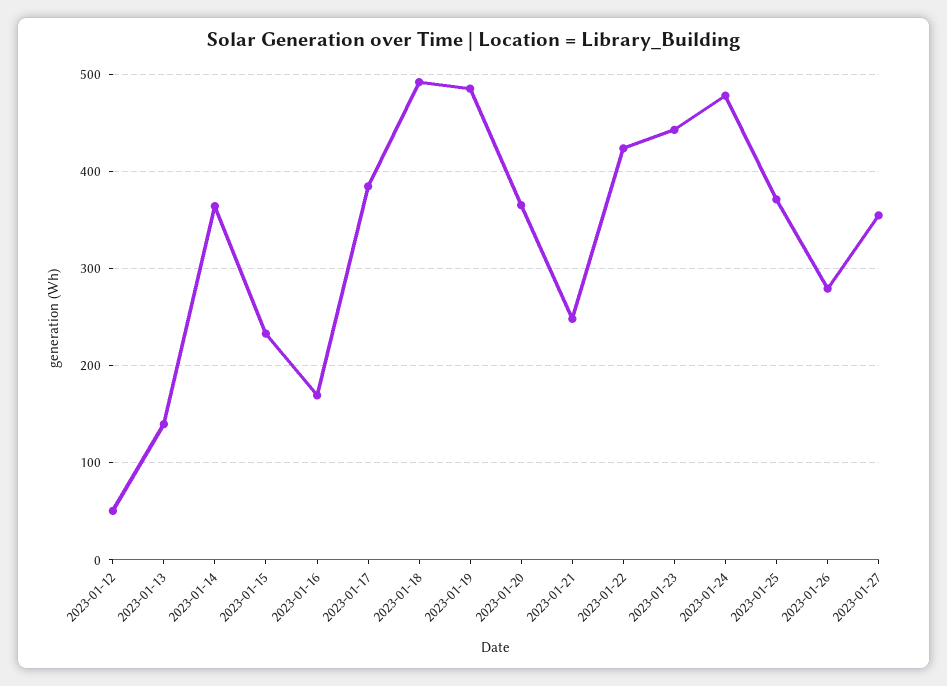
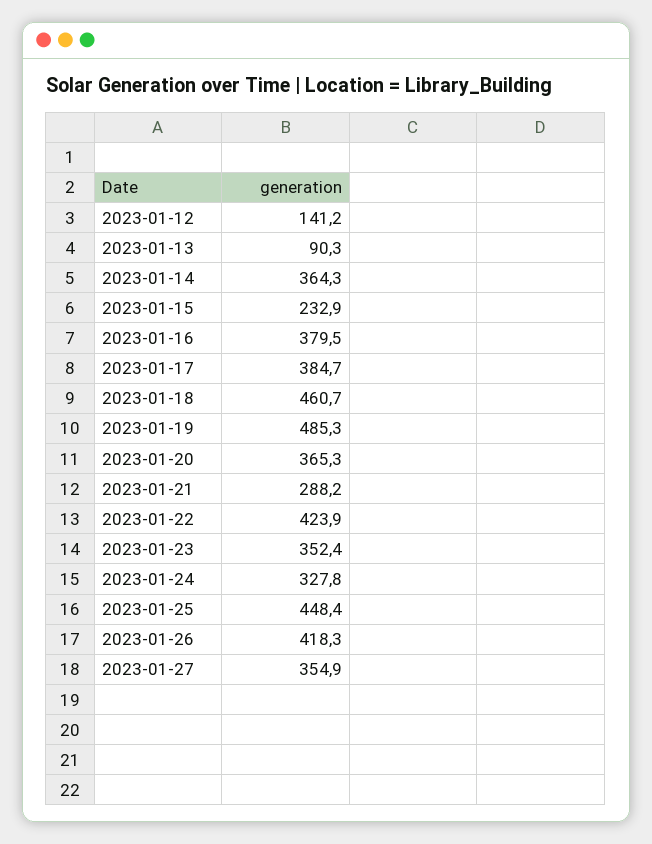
  {
-   "2023-01-12": 50,
+   "2023-01-12": 141.2,
-   "2023-01-13": 140,
+   "2023-01-13": 90.3,
    "2023-01-14": 364.3,
    "2023-01-15": 232.9,
-   "2023-01-16": 170,
+   "2023-01-16": 379.5,
    "2023-01-17": 384.7,
-   "2023-01-18": 490,
+   "2023-01-18": 460.7,
    "2023-01-19": 485.3,
    "2023-01-20": 365.3,
-   "2023-01-21": 250,
+   "2023-01-21": 288.2,
    "2023-01-22": 423.9,
-   "2023-01-23": 440,
+   "2023-01-23": 352.4,
-   "2023-01-24": 480,
+   "2023-01-24": 327.8,
-   "2023-01-25": 370,
+   "2023-01-25": 448.4,
-   "2023-01-26": 280,
+   "2023-01-26": 418.3,
    "2023-01-27": 354.9
  }

